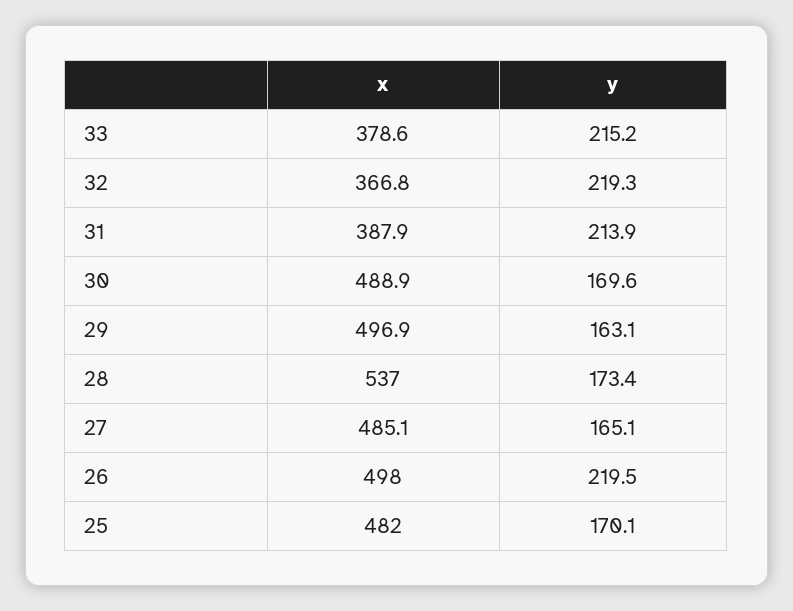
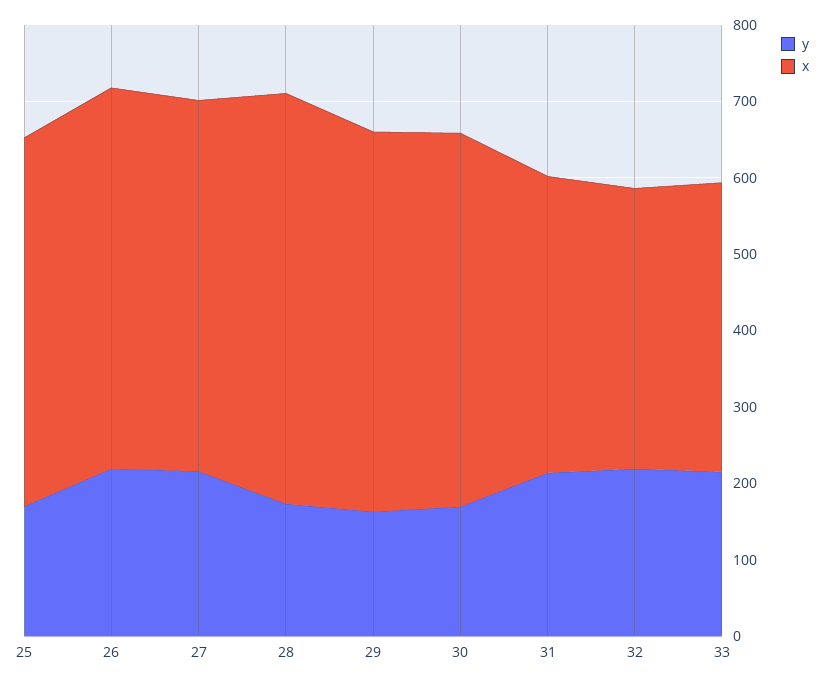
  {
    "x": {
      "33": 378.6,
      "32": 366.8,
      "31": 387.9,
      "30": 488.9,
      "29": 496.9,
      "28": 537,
      "27": 485.1,
      "26": 498,
      "25": 482
    },
    "y": {
      "33": 215.2,
      "32": 219.3,
      "31": 213.9,
      "30": 169.6,
      "29": 163.1,
      "28": 173.4,
-     "27": 165.1,
+     "27": 220,
      "26": 219.5,
      "25": 170.1
    }
  }

